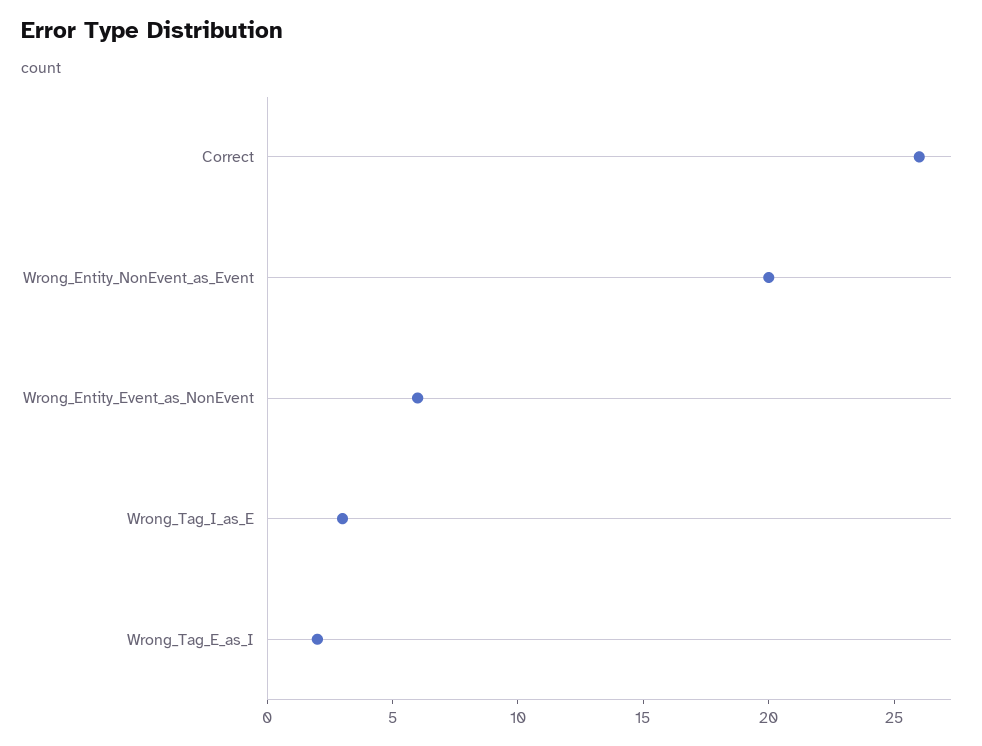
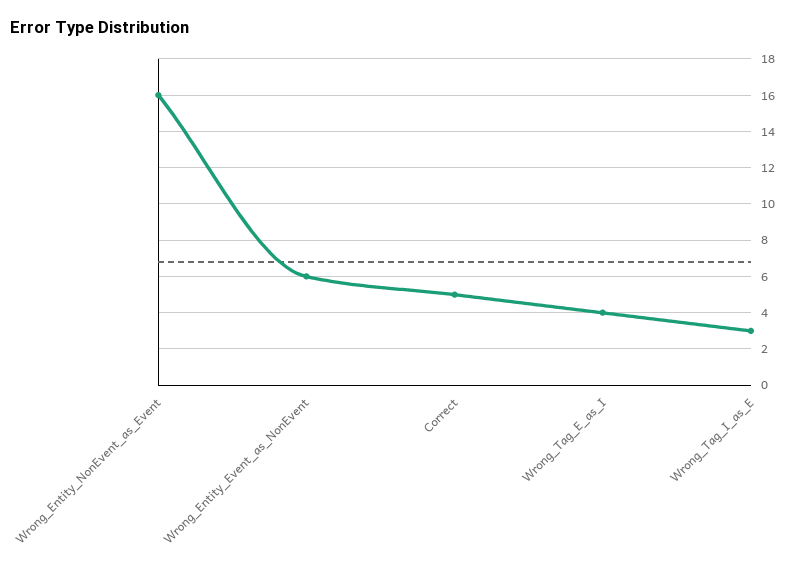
  {
-   "Correct": 26,
+   "Correct": 5,
-   "Wrong_Entity_NonEvent_as_Event": 20,
+   "Wrong_Entity_NonEvent_as_Event": 16,
    "Wrong_Entity_Event_as_NonEvent": 6,
    "Wrong_Tag_I_as_E": 3,
-   "Wrong_Tag_E_as_I": 2
+   "Wrong_Tag_E_as_I": 4
  }

